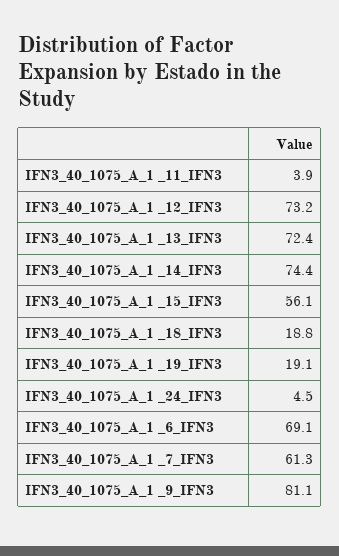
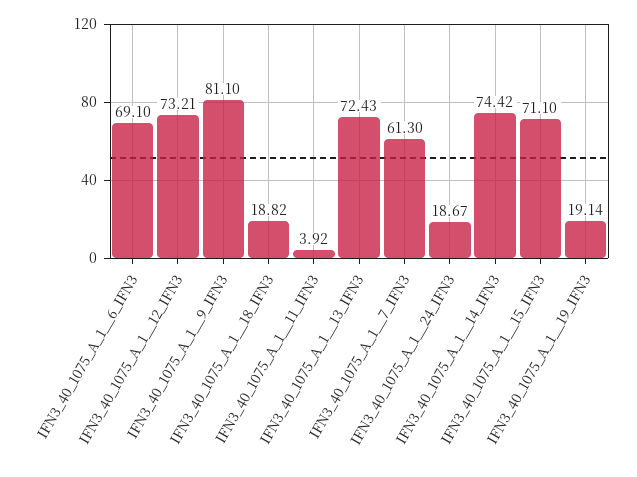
  {
    "IFN3_40_1075_A_1 _11_IFN3": 3.92,
    "IFN3_40_1075_A_1 _12_IFN3": 73.21,
    "IFN3_40_1075_A_1 _13_IFN3": 72.43,
    "IFN3_40_1075_A_1 _14_IFN3": 74.42,
-   "IFN3_40_1075_A_1 _15_IFN3": 56.1,
+   "IFN3_40_1075_A_1 _15_IFN3": 71.1,
    "IFN3_40_1075_A_1 _18_IFN3": 18.82,
    "IFN3_40_1075_A_1 _19_IFN3": 19.14,
-   "IFN3_40_1075_A_1 _24_IFN3": 4.5,
+   "IFN3_40_1075_A_1 _24_IFN3": 18.67,
    "IFN3_40_1075_A_1 _6_IFN3": 69.1,
    "IFN3_40_1075_A_1 _7_IFN3": 61.3,
    "IFN3_40_1075_A_1 _9_IFN3": 81.1
  }

